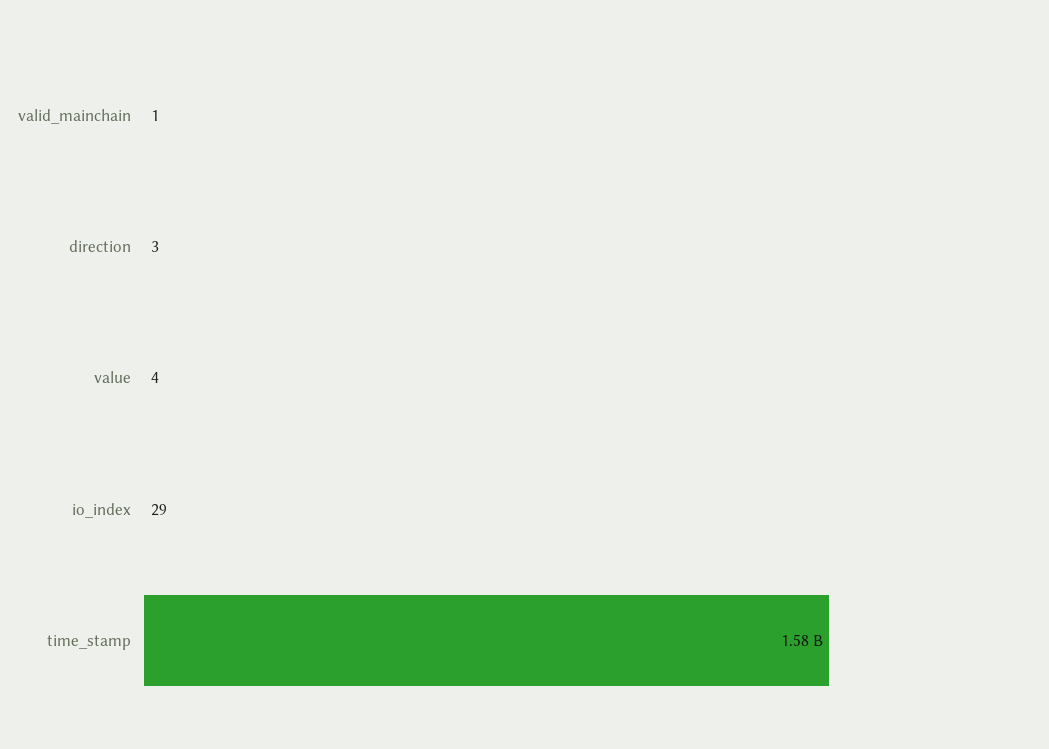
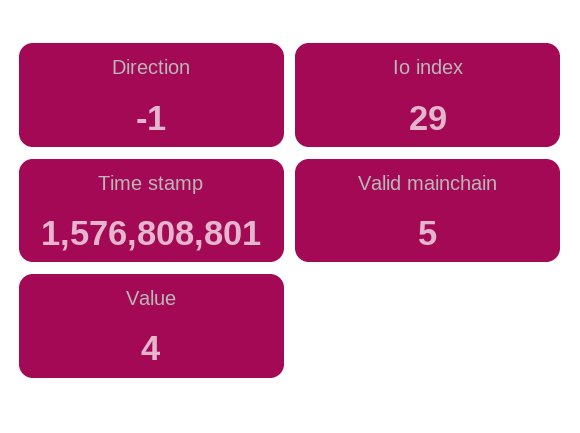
  {
-   "valid_mainchain": 1,
+   "valid_mainchain": 5,
-   "direction": 3,
+   "direction": -1,
    "value": 4,
    "io_index": 29,
    "time_stamp": 1576808801
  }

